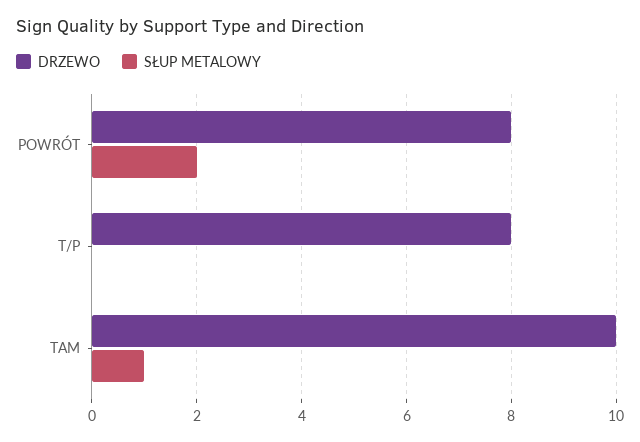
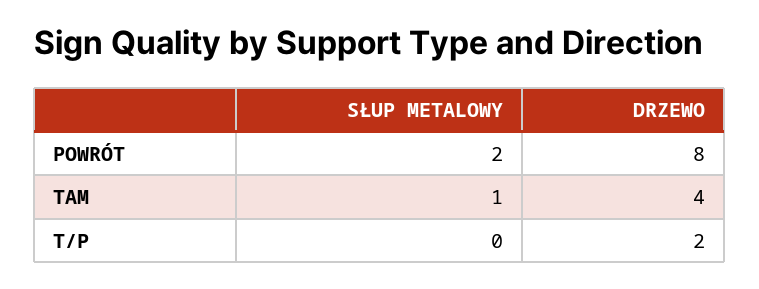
  {
    "DRZEWO": {
      "POWRÓT": 8,
-     "T/P": 8,
+     "T/P": 2,
-     "TAM": 10
+     "TAM": 4
    },
    "SŁUP METALOWY": {
      "POWRÓT": 2,
      "T/P": 0,
      "TAM": 1
    }
  }

